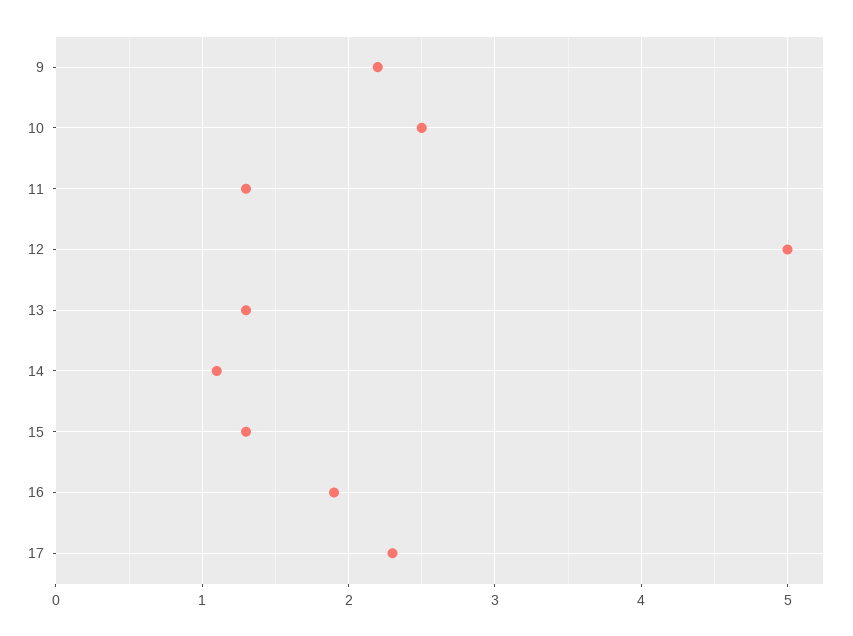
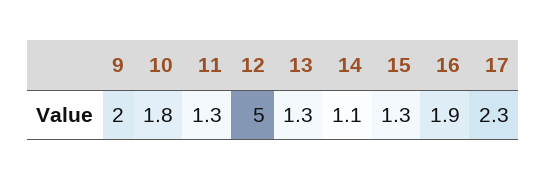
  {
-   "9": 2.2,
+   "9": 2,
-   "10": 2.5,
+   "10": 1.8,
    "11": 1.3,
    "12": 5,
    "13": 1.3,
    "14": 1.1,
    "15": 1.3,
    "16": 1.9,
    "17": 2.3
  }

